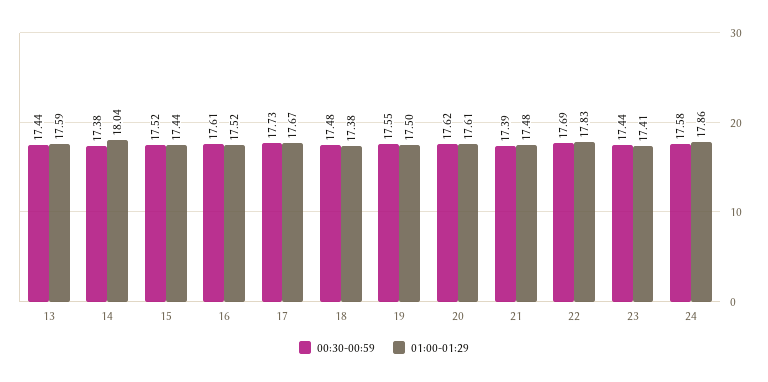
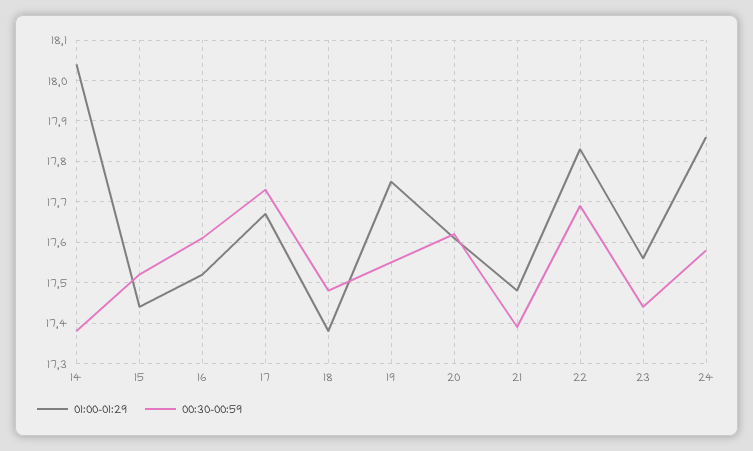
  {
    "00:30-00:59": {
-     "13": 17.44,
      "14": 17.38,
      "15": 17.52,
      "16": 17.61,
      "17": 17.73,
      "18": 17.48,
      "19": 17.55,
      "20": 17.62,
      "21": 17.39,
      "22": 17.69,
      "23": 17.44,
      "24": 17.58
    },
    "01:00-01:29": {
-     "13": 17.59,
      "14": 18.04,
      "15": 17.44,
      "16": 17.52,
      "17": 17.67,
      "18": 17.38,
-     "19": 17.5,
+     "19": 17.75,
      "20": 17.61,
      "21": 17.48,
      "22": 17.83,
-     "23": 17.41,
+     "23": 17.55,
      "24": 17.86
    }
  }

